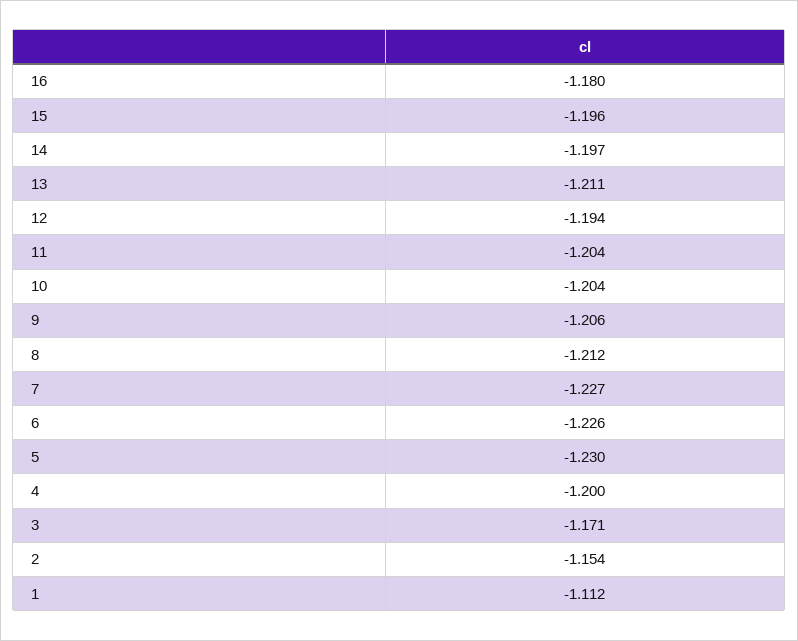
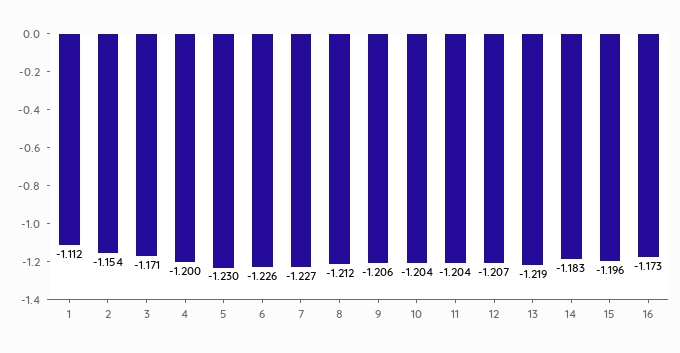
  {
-   "16": -1.18,
+   "16": -1.173,
    "15": -1.196,
-   "14": -1.197,
+   "14": -1.183,
-   "13": -1.211,
+   "13": -1.219,
-   "12": -1.194,
+   "12": -1.207,
    "11": -1.204,
    "10": -1.204,
    "9": -1.206,
    "8": -1.212,
    "7": -1.227,
    "6": -1.226,
    "5": -1.23,
    "4": -1.2,
    "3": -1.171,
    "2": -1.154,
    "1": -1.112
  }

